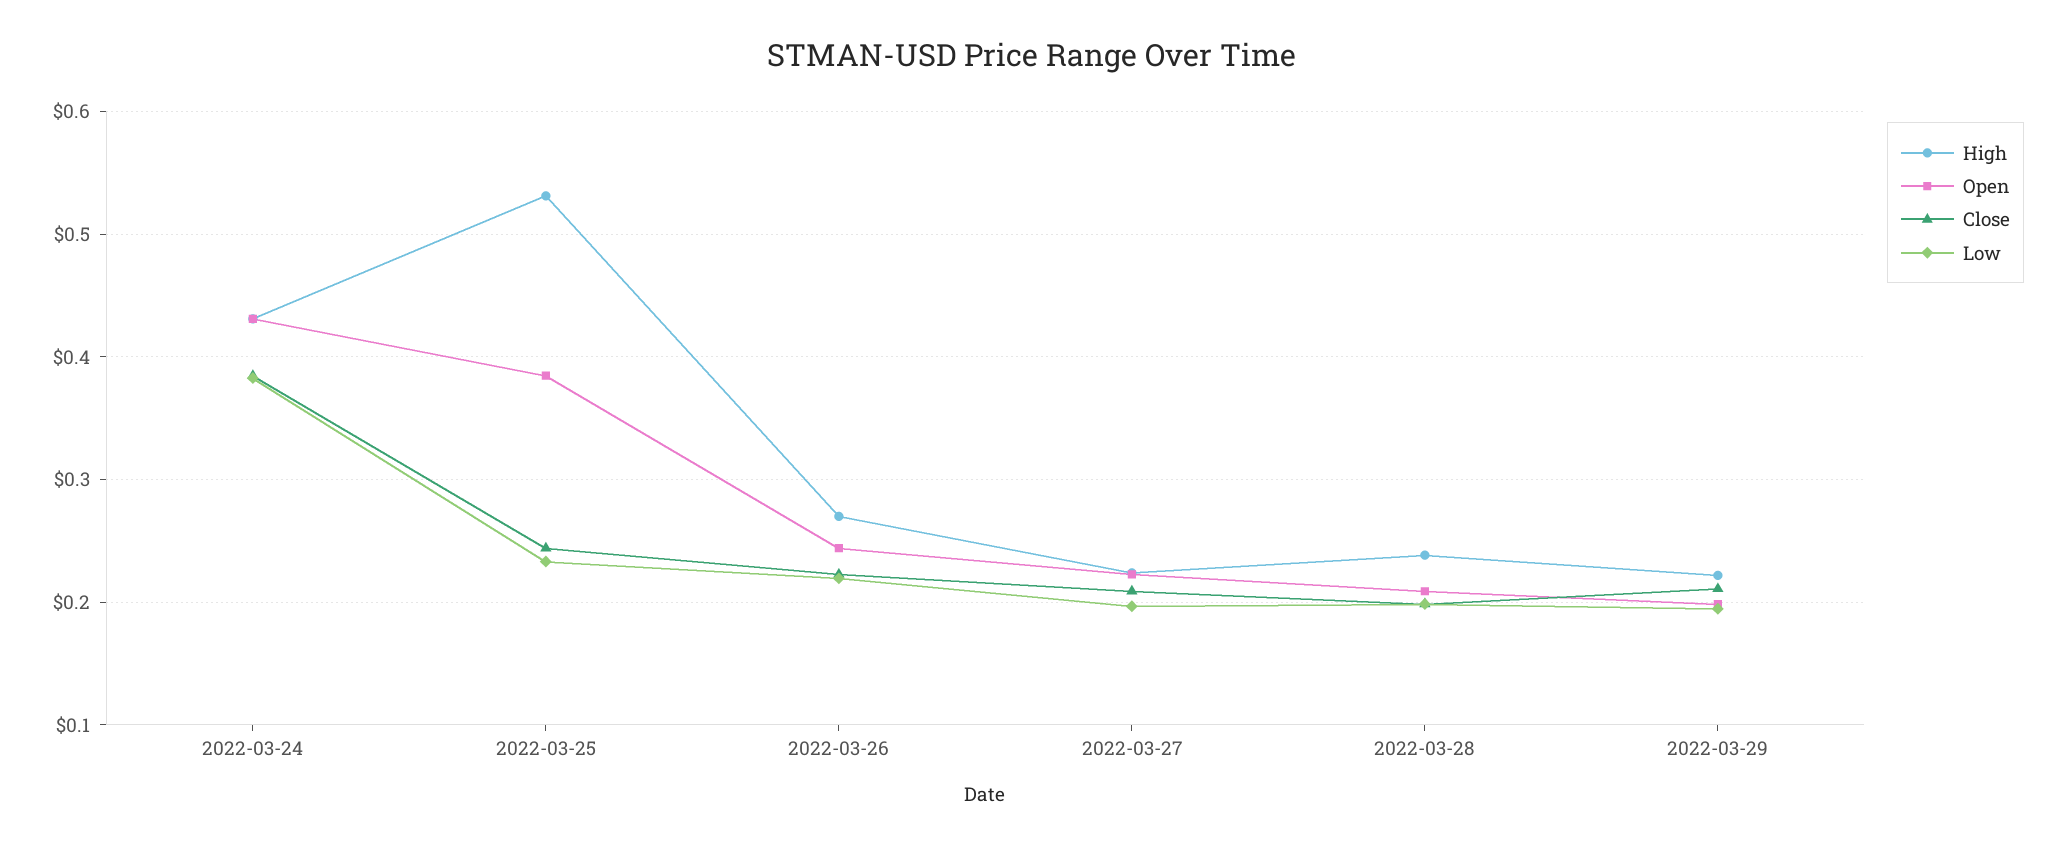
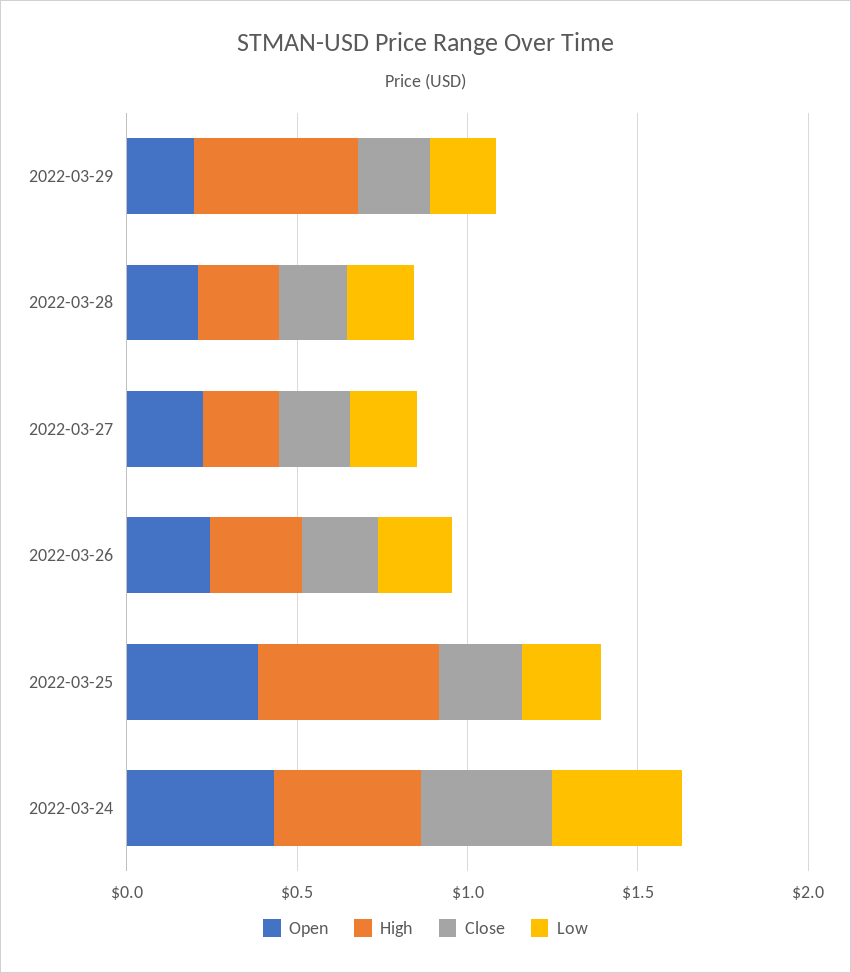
  {
    "High": {
      "2022-03-24": 0.43,
      "2022-03-25": 0.53,
      "2022-03-26": 0.27,
      "2022-03-27": 0.22,
      "2022-03-28": 0.24,
-     "2022-03-29": 0.22
+     "2022-03-29": 0.5
    },
    "Open": {
      "2022-03-24": 0.43,
      "2022-03-25": 0.38,
      "2022-03-26": 0.24,
      "2022-03-27": 0.22,
      "2022-03-28": 0.21,
      "2022-03-29": 0.2
    },
    "Close": {
      "2022-03-24": 0.38,
      "2022-03-25": 0.24,
      "2022-03-26": 0.22,
      "2022-03-27": 0.21,
      "2022-03-28": 0.2,
      "2022-03-29": 0.21
    },
    "Low": {
      "2022-03-24": 0.38,
      "2022-03-25": 0.23,
      "2022-03-26": 0.22,
      "2022-03-27": 0.2,
      "2022-03-28": 0.2,
      "2022-03-29": 0.19
    }
  }

